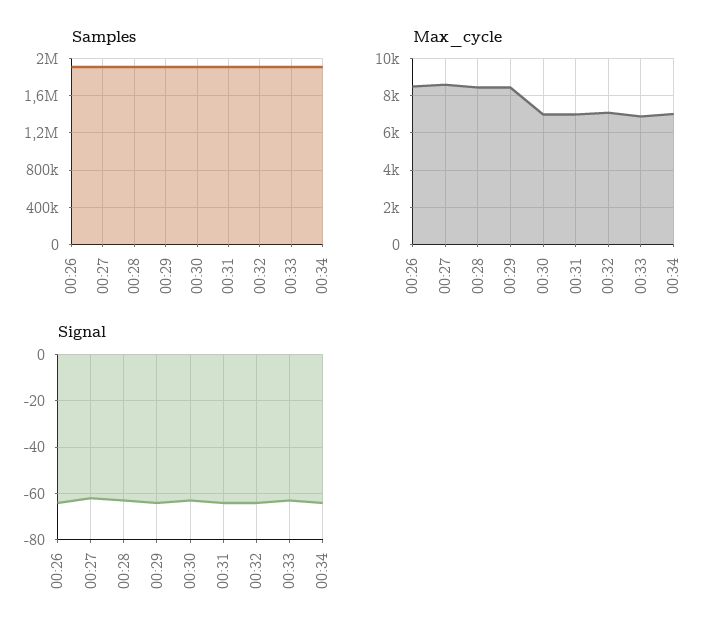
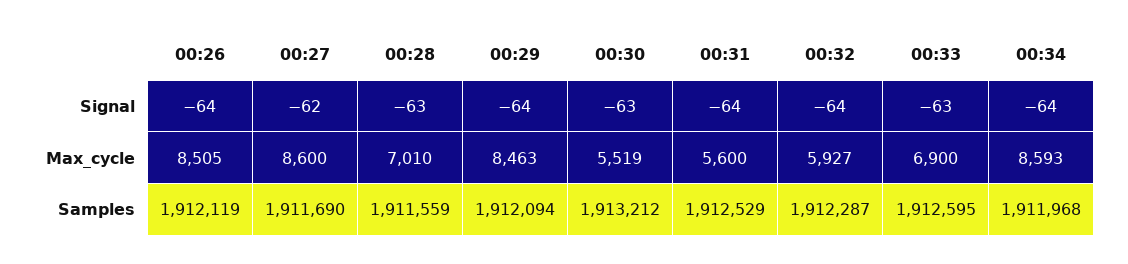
  {
    "Samples": {
      "00:26": 1912119,
      "00:27": 1911690,
      "00:28": 1911559,
      "00:29": 1912094,
      "00:30": 1913212,
      "00:31": 1912529,
      "00:32": 1912287,
      "00:33": 1912595,
      "00:34": 1911968
    },
    "Max_cycle": {
      "00:26": 8505,
      "00:27": 8600,
-     "00:28": 8500,
+     "00:28": 7010,
      "00:29": 8463,
-     "00:30": 7000,
+     "00:30": 5519,
-     "00:31": 7000,
+     "00:31": 5600,
-     "00:32": 7000,
+     "00:32": 5927,
      "00:33": 6900,
-     "00:34": 7000
+     "00:34": 8593
    },
    "Signal": {
      "00:26": -64,
      "00:27": -62,
      "00:28": -63,
      "00:29": -64,
      "00:30": -63,
      "00:31": -64,
      "00:32": -64,
      "00:33": -63,
      "00:34": -64
    }
  }

